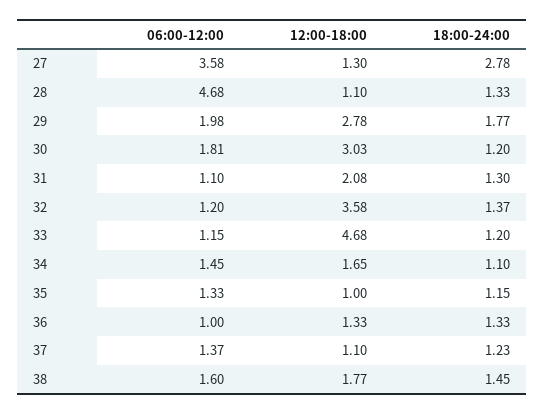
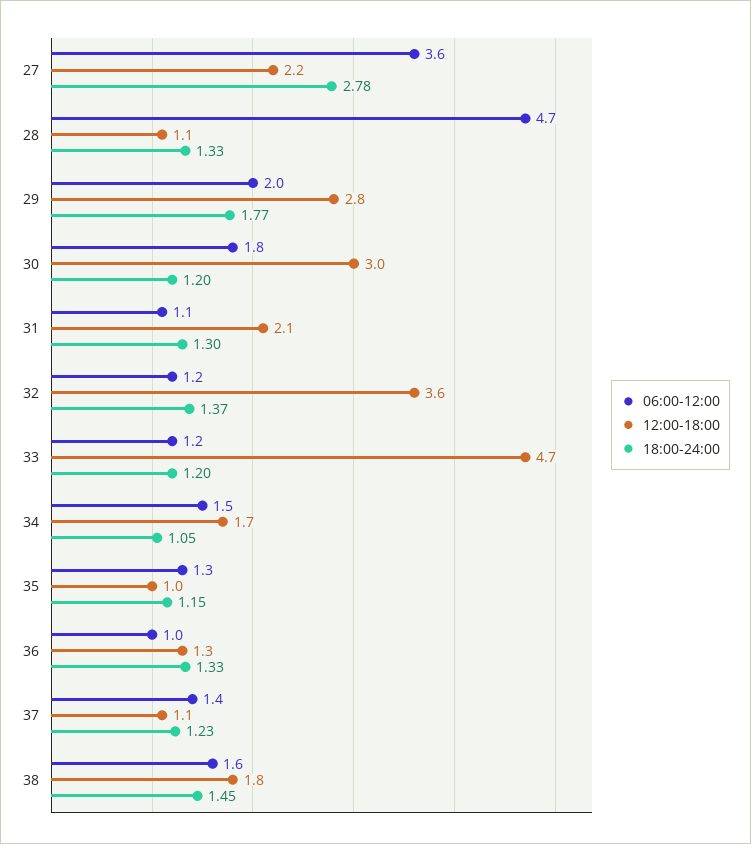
  {
    "06:00-12:00": {
      "27": 3.58,
      "28": 4.68,
      "29": 1.98,
      "30": 1.81,
      "31": 1.1,
      "32": 1.2,
      "33": 1.15,
      "34": 1.45,
      "35": 1.33,
      "36": 1,
      "37": 1.37,
      "38": 1.6
    },
    "12:00-18:00": {
-     "27": 1.3,
+     "27": 2.2,
      "28": 1.1,
      "29": 2.78,
      "30": 3.03,
      "31": 2.08,
      "32": 3.58,
      "33": 4.68,
      "34": 1.65,
      "35": 1,
      "36": 1.33,
      "37": 1.1,
      "38": 1.77
    },
    "18:00-24:00": {
      "27": 2.78,
      "28": 1.33,
      "29": 1.77,
      "30": 1.2,
      "31": 1.3,
      "32": 1.37,
      "33": 1.2,
-     "34": 1.1,
+     "34": 1.05,
      "35": 1.15,
      "36": 1.33,
      "37": 1.23,
      "38": 1.45
    }
  }

